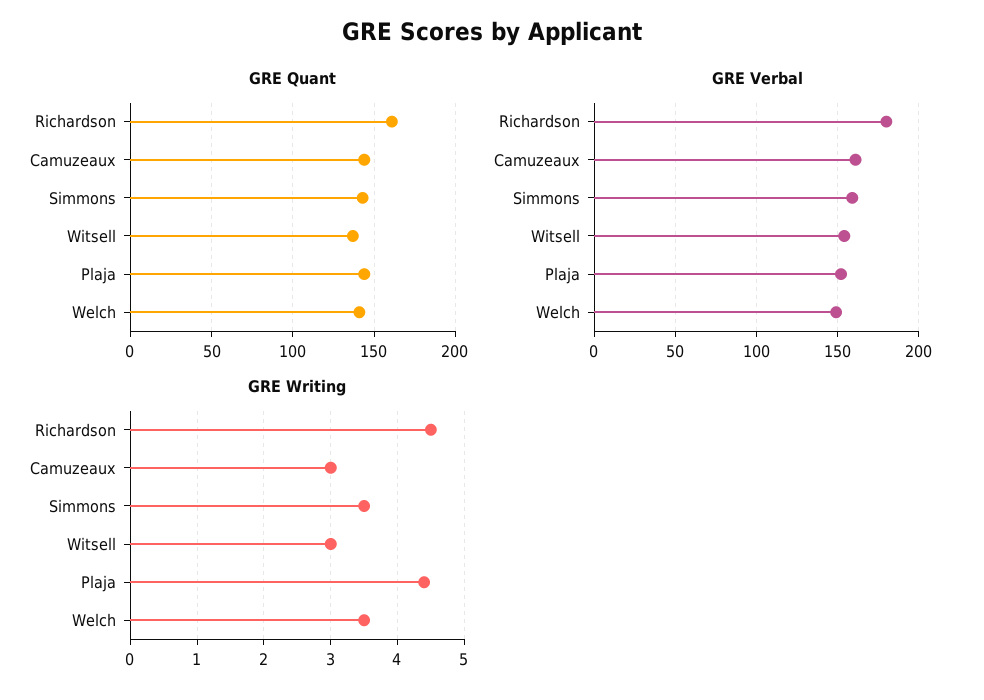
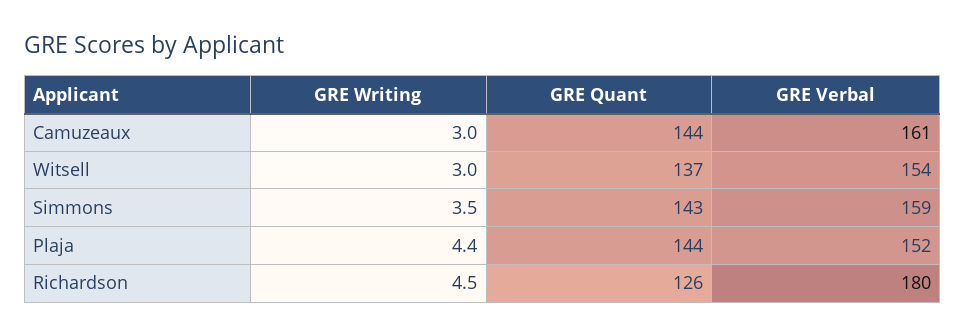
  {
    "GRE Quant": {
-     "Richardson": 160,
+     "Richardson": 126,
      "Camuzeaux": 144,
      "Simmons": 143,
      "Witsell": 137,
-     "Plaja": 144,
+     "Plaja": 144
-     "Welch": 140
    },
    "GRE Verbal": {
      "Richardson": 180,
      "Camuzeaux": 161,
      "Simmons": 159,
      "Witsell": 154,
-     "Plaja": 152,
+     "Plaja": 152
-     "Welch": 150
    },
    "GRE Writing": {
      "Richardson": 4.5,
      "Camuzeaux": 3,
      "Simmons": 3.5,
      "Witsell": 3,
-     "Plaja": 4.4,
+     "Plaja": 4.4
-     "Welch": 3.5
    }
  }

